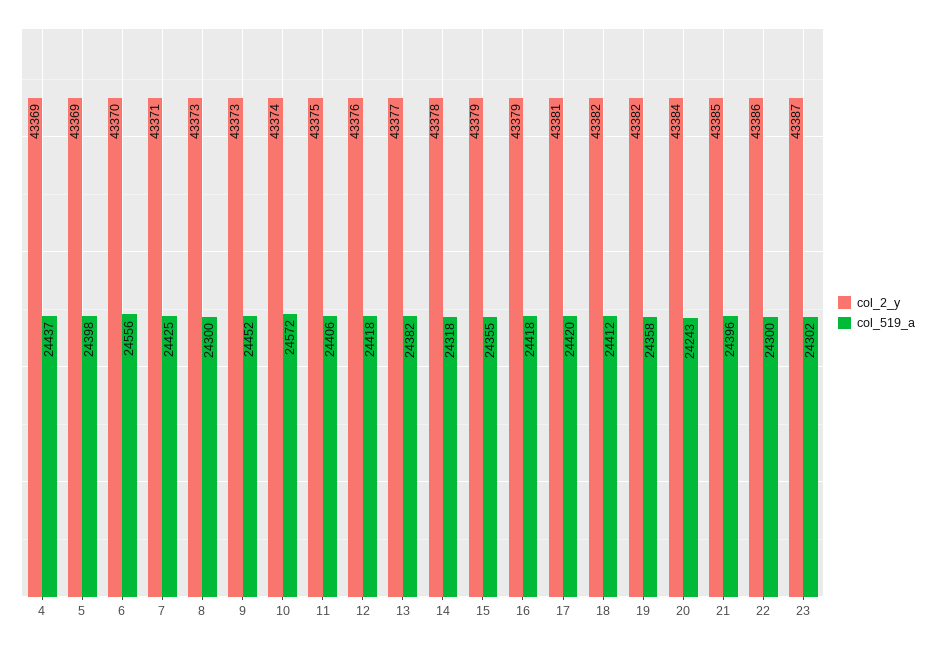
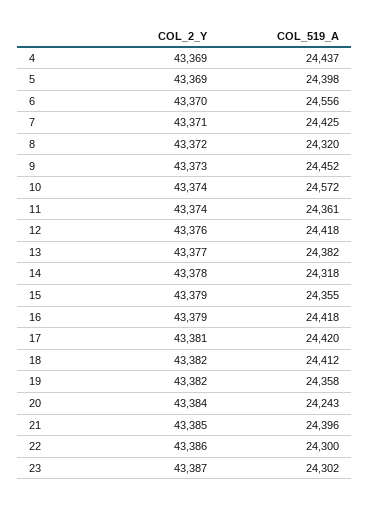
  {
    "col_2_y": {
      "4": 43369,
      "5": 43369,
      "6": 43370,
      "7": 43371,
-     "8": 43373,
+     "8": 43372,
      "9": 43373,
      "10": 43374,
-     "11": 43375,
+     "11": 43374,
      "12": 43376,
      "13": 43377,
      "14": 43378,
      "15": 43379,
      "16": 43379,
      "17": 43381,
      "18": 43382,
      "19": 43382,
      "20": 43384,
      "21": 43385,
      "22": 43386,
      "23": 43387
    },
    "col_519_a": {
      "4": 24437,
      "5": 24398,
      "6": 24556,
      "7": 24425,
-     "8": 24300,
+     "8": 24320,
      "9": 24452,
      "10": 24572,
-     "11": 24406,
+     "11": 24361,
      "12": 24418,
      "13": 24382,
      "14": 24318,
      "15": 24355,
      "16": 24418,
      "17": 24420,
      "18": 24412,
      "19": 24358,
      "20": 24243,
      "21": 24396,
      "22": 24300,
      "23": 24302
    }
  }

